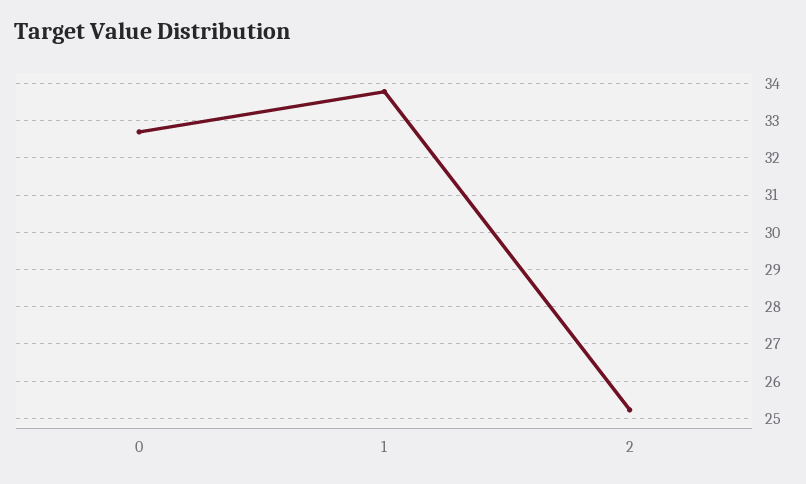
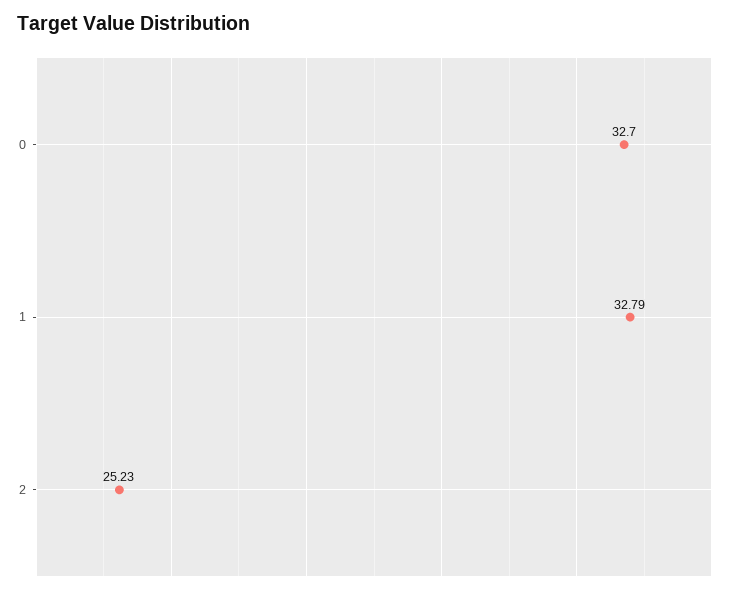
  {
    "0": 32.7,
-   "1": 33.8,
+   "1": 32.79,
    "2": 25.23
  }

